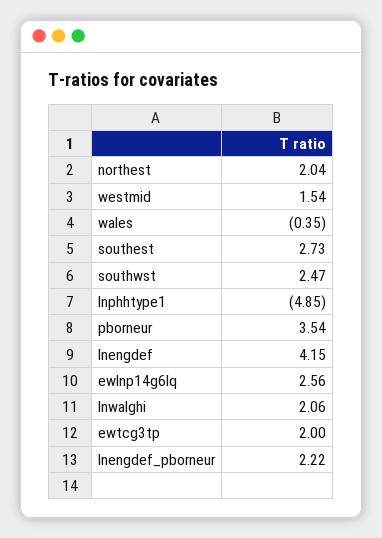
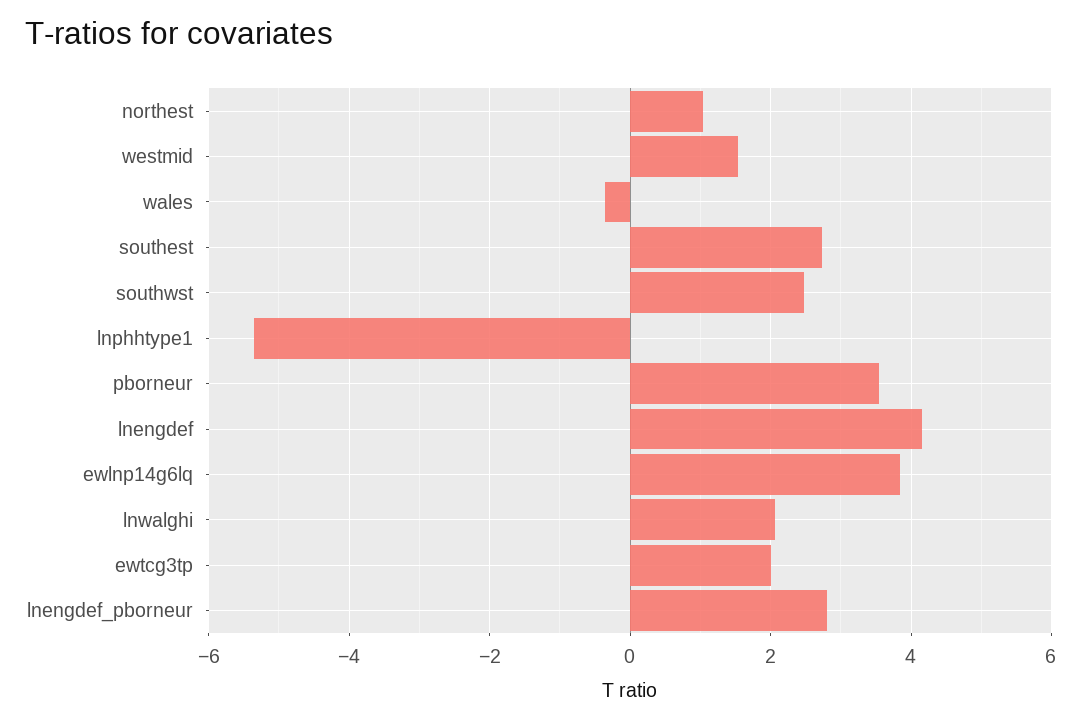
  {
-   "northest": 2.04,
+   "northest": 1,
    "westmid": 1.54,
    "wales": -0.35,
    "southest": 2.73,
    "southwst": 2.47,
-   "lnphhtype1": -4.85,
+   "lnphhtype1": -5.4,
    "pborneur": 3.54,
    "lnengdef": 4.15,
-   "ewlnp14g6lq": 2.56,
+   "ewlnp14g6lq": 3.8,
    "lnwalghi": 2.06,
    "ewtcg3tp": 2,
-   "lnengdef_pborneur": 2.22
+   "lnengdef_pborneur": 2.8
  }

